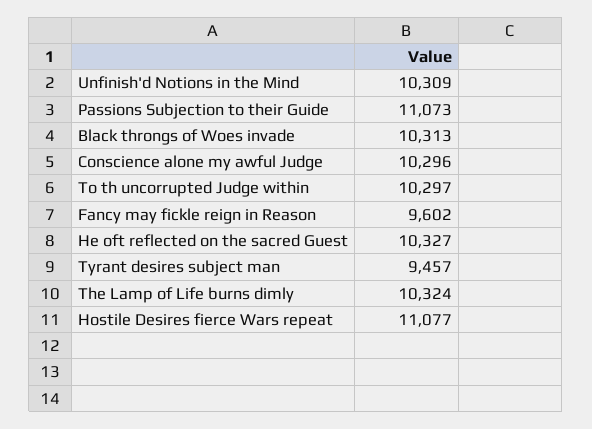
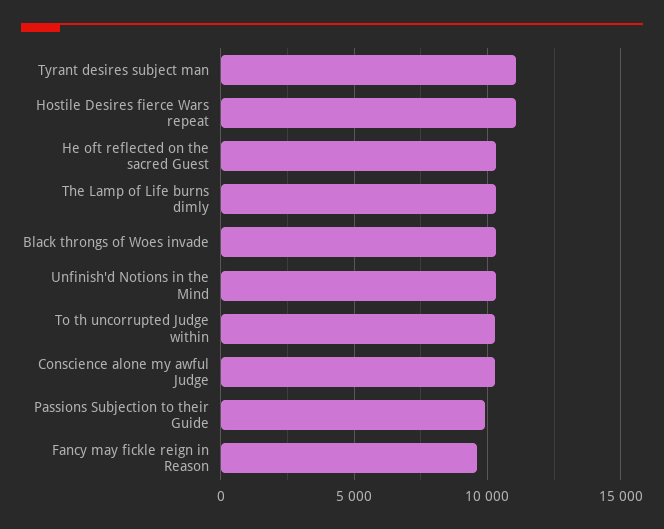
  {
    "Unfinish'd Notions in the Mind": 10309,
-   "Passions Subjection to their Guide": 11073,
+   "Passions Subjection to their Guide": 10000,
    "Black throngs of Woes invade": 10313,
    "Conscience alone my awful Judge": 10296,
    "To th uncorrupted Judge within": 10297,
    "Fancy may fickle reign in Reason": 9602,
    "He oft reflected on the sacred Guest": 10327,
-   "Tyrant desires subject man": 9457,
+   "Tyrant desires subject man": 11000,
    "The Lamp of Life burns dimly": 10324,
    "Hostile Desires fierce Wars repeat": 11077
  }

